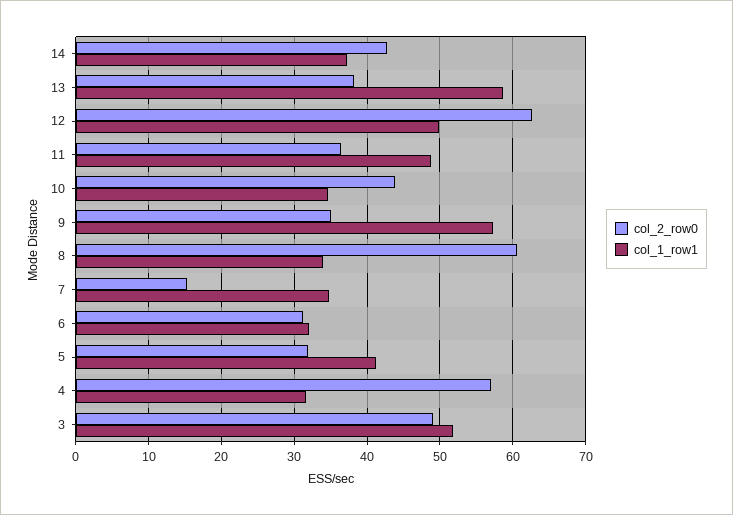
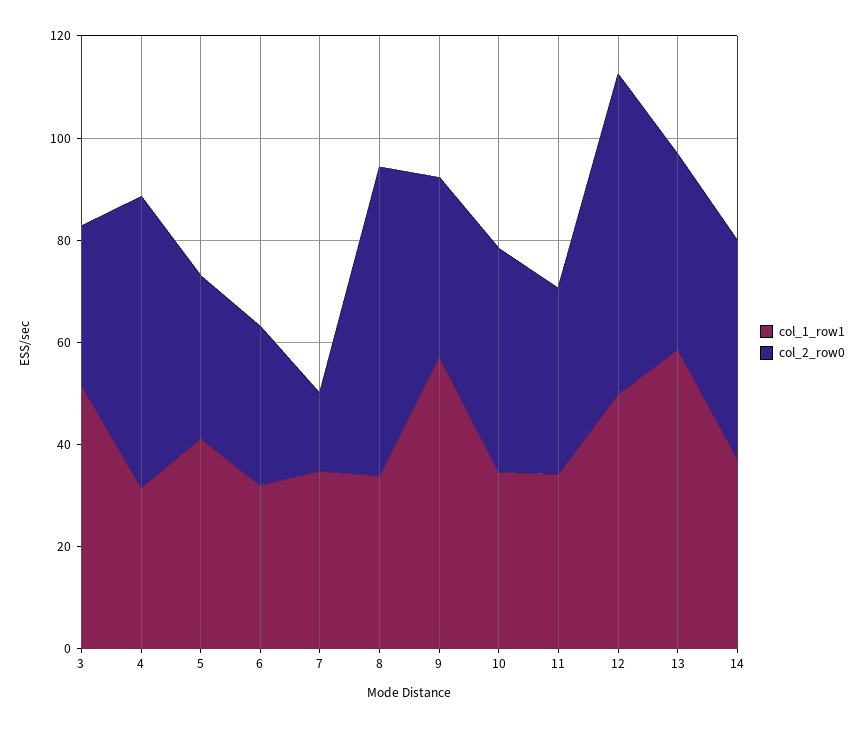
  {
    "col_2_row0": {
      "14": 43,
      "13": 38,
      "12": 63,
      "11": 36,
      "10": 44,
      "9": 35,
      "8": 61,
      "7": 15,
      "6": 31,
      "5": 32,
      "4": 57,
-     "3": 49
+     "3": 30
    },
    "col_1_row1": {
      "14": 37,
      "13": 59,
      "12": 50,
-     "11": 49,
+     "11": 35,
      "10": 35,
      "9": 57,
      "8": 34,
      "7": 35,
      "6": 32,
      "5": 41,
      "4": 32,
      "3": 52
    }
  }

